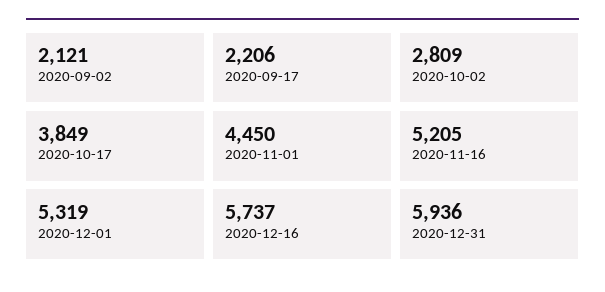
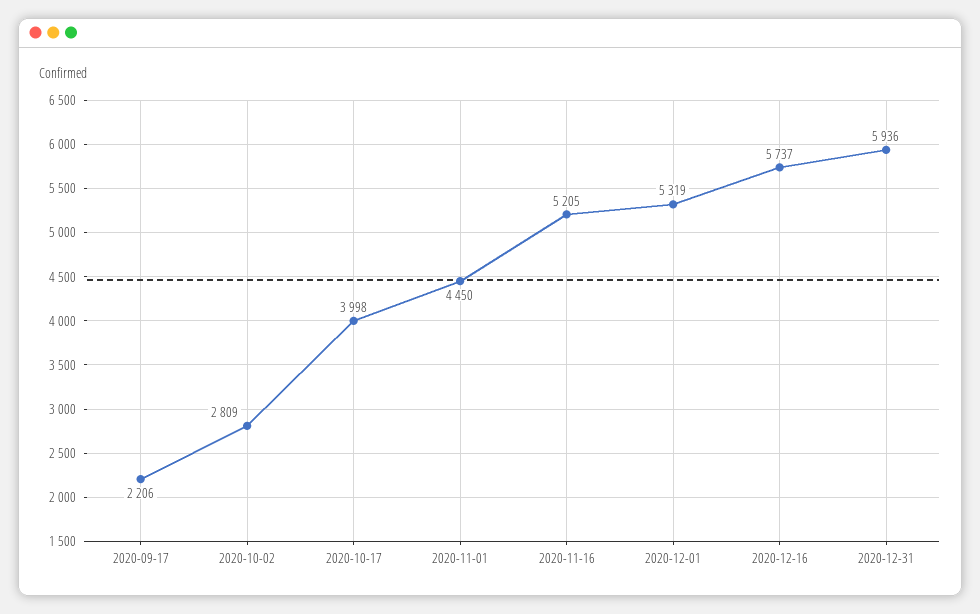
  {
-   "2020-09-02": 2121,
    "2020-09-17": 2206,
    "2020-10-02": 2809,
-   "2020-10-17": 3849,
+   "2020-10-17": 3998,
    "2020-11-01": 4450,
    "2020-11-16": 5205,
    "2020-12-01": 5319,
    "2020-12-16": 5737,
    "2020-12-31": 5936
  }

